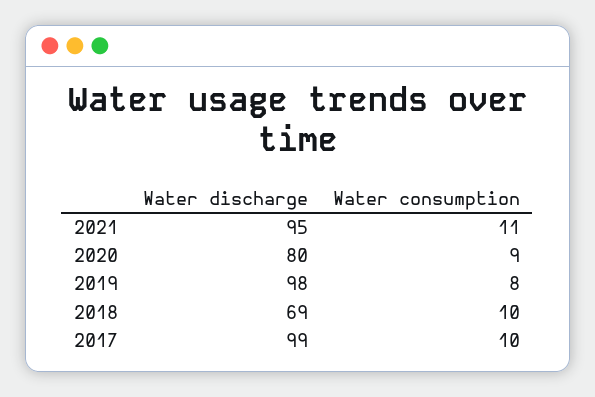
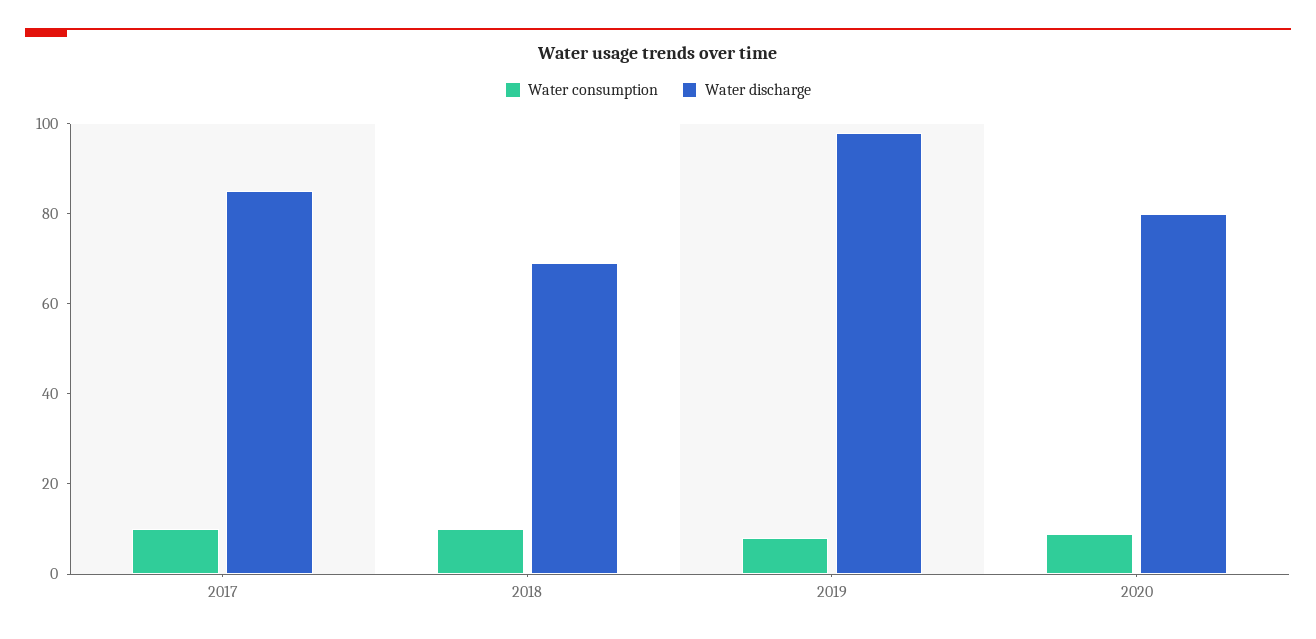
  {
    "Water discharge": {
-     "2021": 95,
      "2020": 80,
      "2019": 98,
      "2018": 69,
-     "2017": 99
+     "2017": 85
    },
    "Water consumption": {
-     "2021": 11,
      "2020": 9,
      "2019": 8,
      "2018": 10,
      "2017": 10
    }
  }

